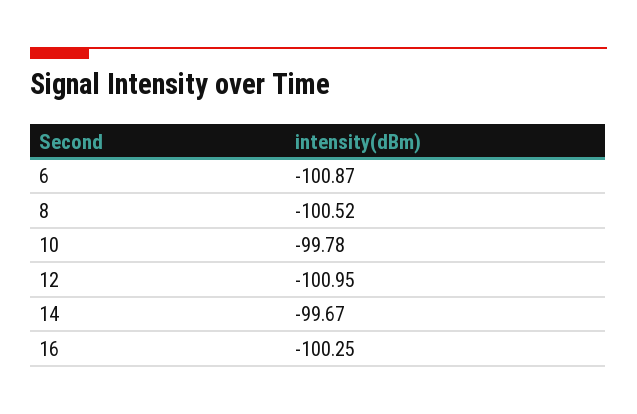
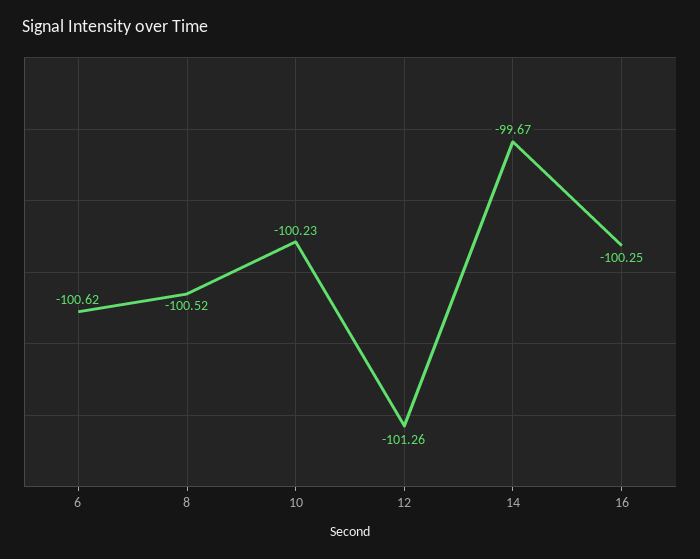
  {
-   "6": -100.87,
+   "6": -100.62,
    "8": -100.52,
-   "10": -99.78,
+   "10": -100.23,
-   "12": -100.95,
+   "12": -101.26,
    "14": -99.67,
    "16": -100.25
  }

